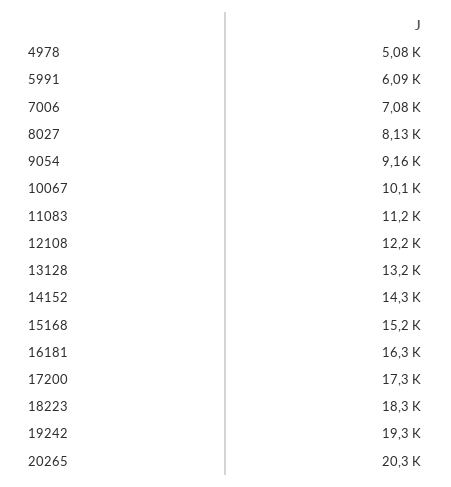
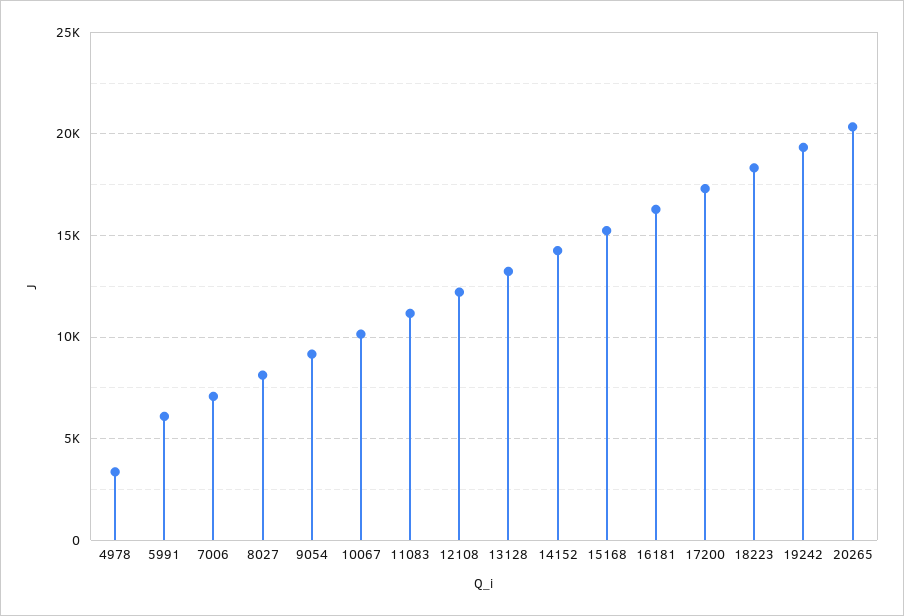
  {
-   "4978": 5080,
+   "4978": 3500,
    "5991": 6090,
    "7006": 7080,
    "8027": 8130,
    "9054": 9160,
    "10067": 10100,
    "11083": 11200,
    "12108": 12200,
    "13128": 13200,
    "14152": 14300,
    "15168": 15200,
    "16181": 16300,
    "17200": 17300,
    "18223": 18300,
    "19242": 19300,
    "20265": 20300
  }

